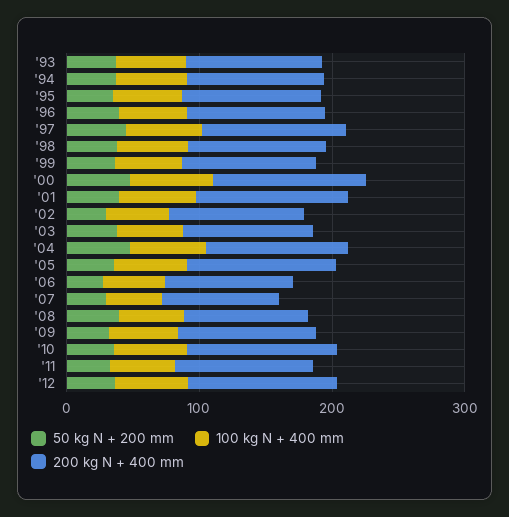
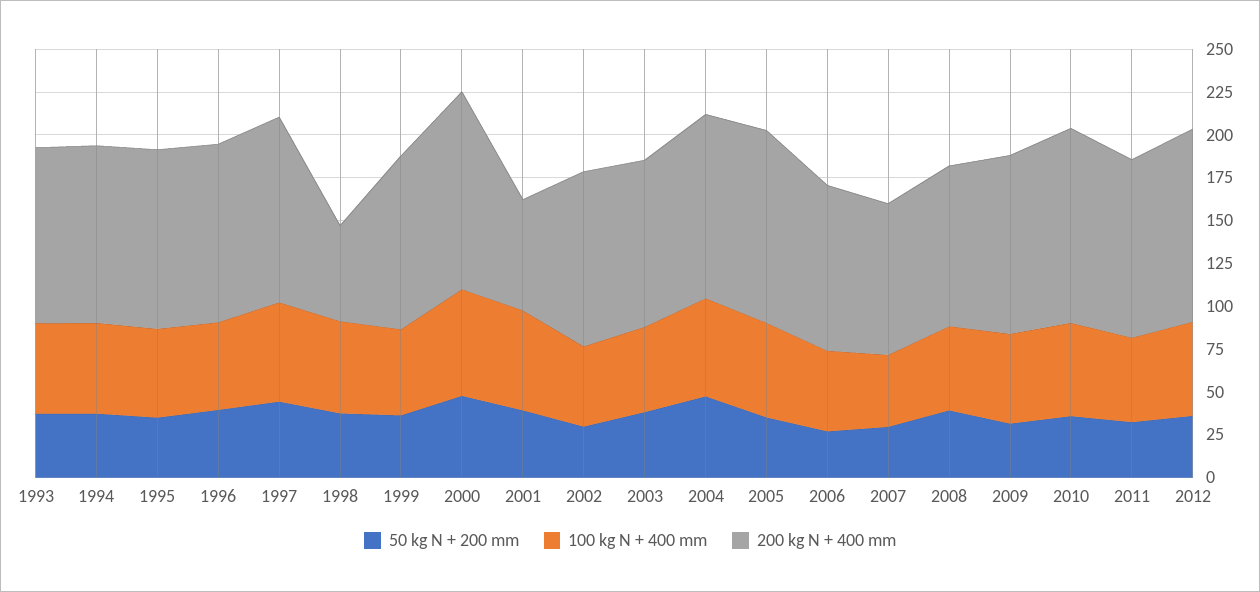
  {
    "50 kg N + 200 mm": {
      "'93": 35,
      "'94": 35,
      "'95": 35,
      "'96": 40,
      "'97": 45,
      "'98": 40,
      "'99": 35,
      "'00": 50,
      "'01": 40,
      "'02": 30,
      "'03": 40,
      "'04": 45,
      "'05": 35,
      "'06": 25,
      "'07": 30,
      "'08": 40,
      "'09": 30,
      "'10": 35,
      "'11": 30,
      "'12": 35
    },
    "100 kg N + 400 mm": {
      "'93": 55,
      "'94": 55,
      "'95": 50,
      "'96": 50,
      "'97": 60,
      "'98": 55,
      "'99": 50,
      "'00": 60,
      "'01": 60,
      "'02": 45,
      "'03": 50,
      "'04": 55,
      "'05": 55,
      "'06": 45,
      "'07": 40,
      "'08": 50,
      "'09": 50,
      "'10": 55,
      "'11": 50,
      "'12": 55
    },
    "200 kg N + 400 mm": {
      "'93": 105,
      "'94": 105,
      "'95": 105,
      "'96": 105,
      "'97": 110,
-     "'98": 100,
+     "'98": 55,
      "'99": 100,
      "'00": 115,
-     "'01": 120,
+     "'01": 65,
      "'02": 100,
      "'03": 95,
      "'04": 105,
      "'05": 110,
      "'06": 95,
      "'07": 90,
      "'08": 95,
      "'09": 105,
      "'10": 115,
      "'11": 105,
      "'12": 110
    }
  }

